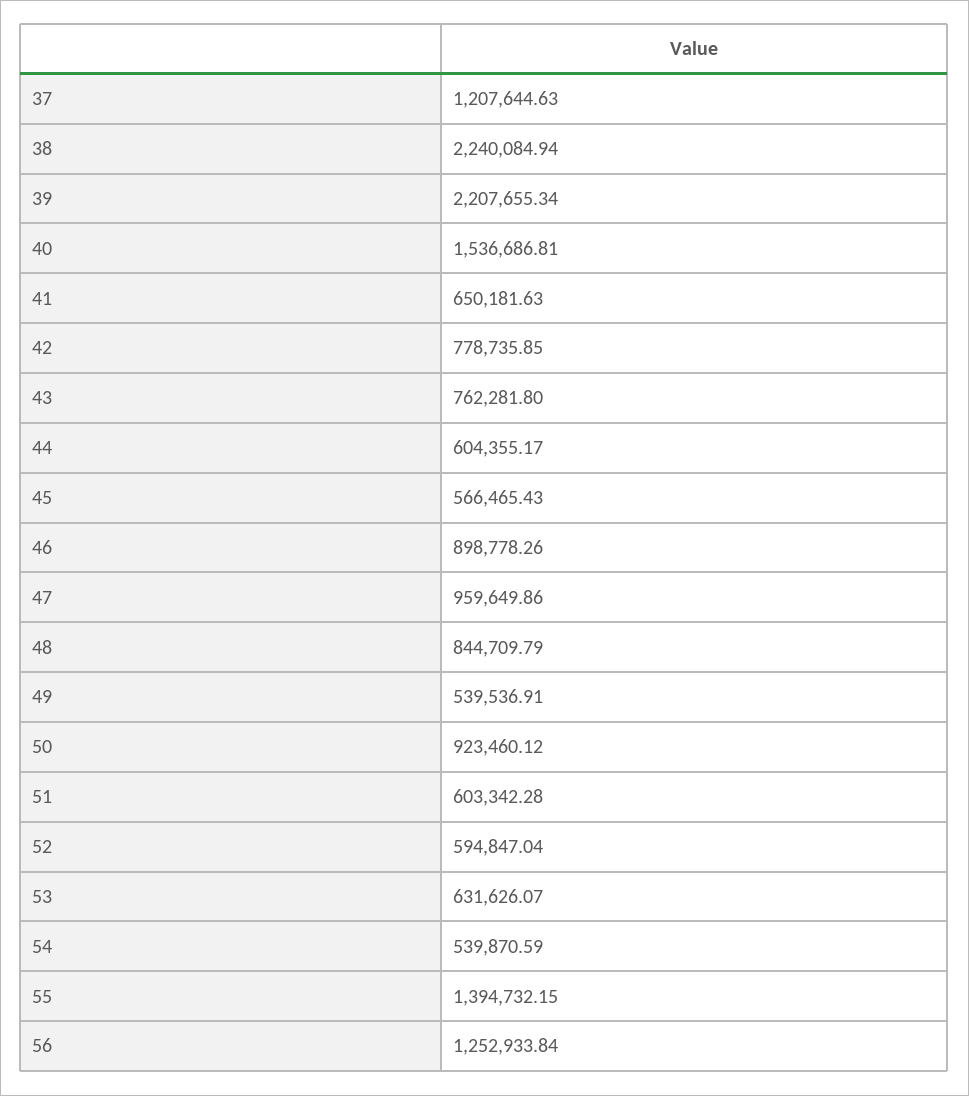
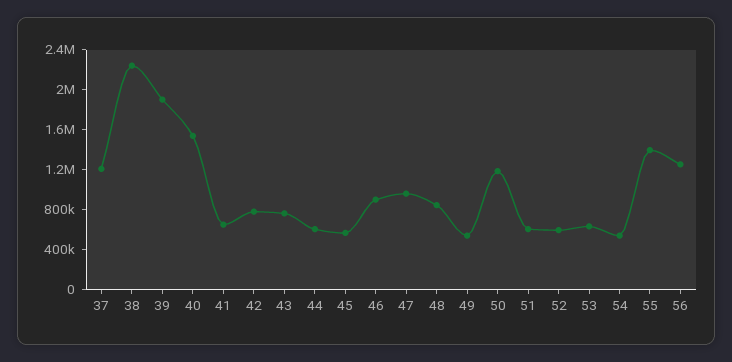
  {
    "37": 1207644.63,
    "38": 2240084.94,
-   "39": 2207655.34,
+   "39": 1900000,
    "40": 1536686.81,
    "41": 650181.63,
    "42": 778735.85,
    "43": 762281.8,
    "44": 604355.17,
    "45": 566465.43,
    "46": 898778.26,
    "47": 959649.86,
    "48": 844709.79,
    "49": 539536.91,
-   "50": 923460.12,
+   "50": 1200000,
    "51": 603342.28,
    "52": 594847.04,
    "53": 631626.07,
    "54": 539870.59,
    "55": 1394732.15,
    "56": 1252933.84
  }

